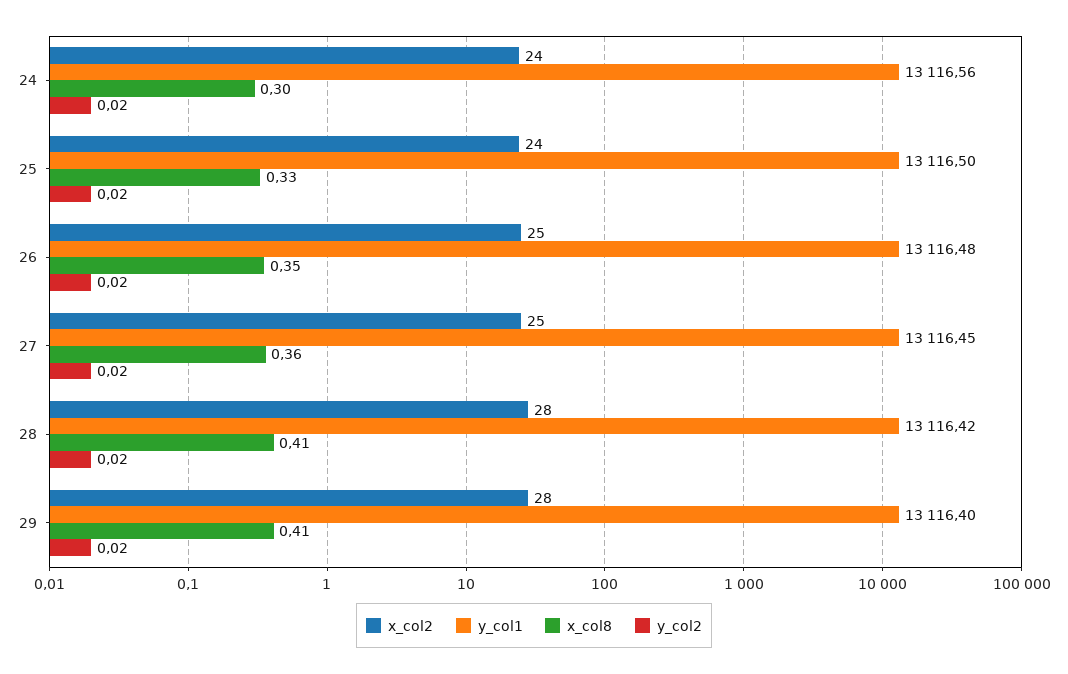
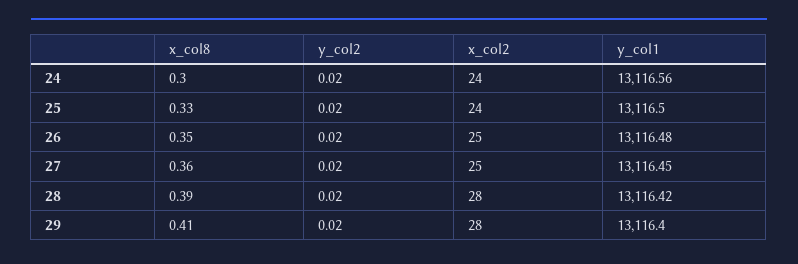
  {
    "x_col2": {
      "24": 24,
      "25": 24,
      "26": 25,
      "27": 25,
      "28": 28,
      "29": 28
    },
    "y_col1": {
      "24": 13116.56,
      "25": 13116.5,
      "26": 13116.48,
      "27": 13116.45,
      "28": 13116.42,
      "29": 13116.4
    },
    "x_col8": {
      "24": 0.3,
      "25": 0.33,
      "26": 0.35,
      "27": 0.36,
-     "28": 0.41,
+     "28": 0.39,
      "29": 0.41
    },
    "y_col2": {
      "24": 0.02,
      "25": 0.02,
      "26": 0.02,
      "27": 0.02,
      "28": 0.02,
      "29": 0.02
    }
  }

